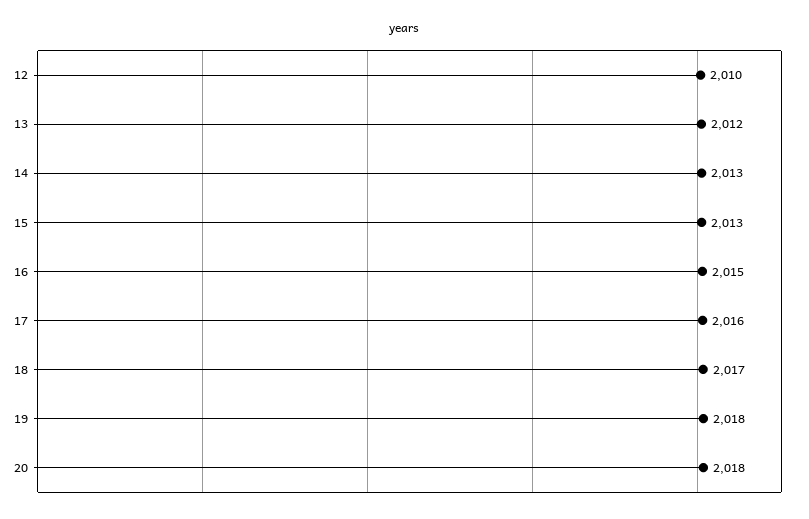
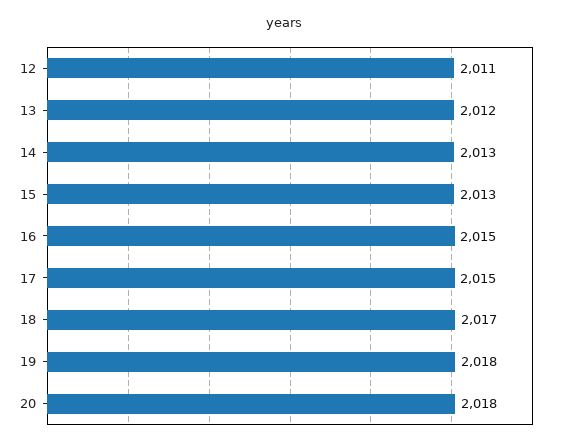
  {
-   "12": 2010,
+   "12": 2011,
    "13": 2012,
    "14": 2013,
    "15": 2013,
    "16": 2015,
-   "17": 2016,
+   "17": 2015,
    "18": 2017,
    "19": 2018,
    "20": 2018
  }

